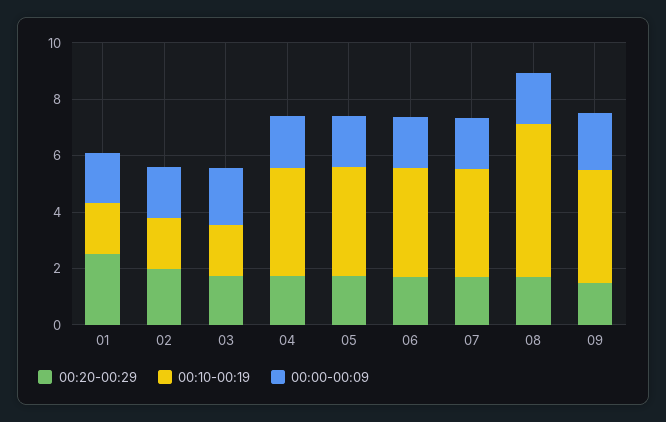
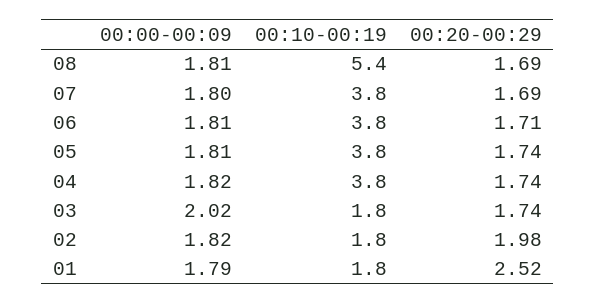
  {
    "00:20-00:29": {
      "01": 2.52,
      "02": 1.98,
      "03": 1.74,
      "04": 1.74,
      "05": 1.74,
      "06": 1.71,
      "07": 1.69,
-     "08": 1.69,
+     "08": 1.69
-     "09": 1.5
    },
    "00:10-00:19": {
      "01": 1.8,
      "02": 1.8,
      "03": 1.8,
      "04": 3.8,
      "05": 3.8,
      "06": 3.8,
      "07": 3.8,
-     "08": 5.4,
+     "08": 5.4
-     "09": 4
    },
    "00:00-00:09": {
      "01": 1.79,
      "02": 1.82,
      "03": 2.02,
      "04": 1.82,
      "05": 1.81,
      "06": 1.81,
      "07": 1.8,
-     "08": 1.81,
+     "08": 1.81
-     "09": 2
    }
  }

